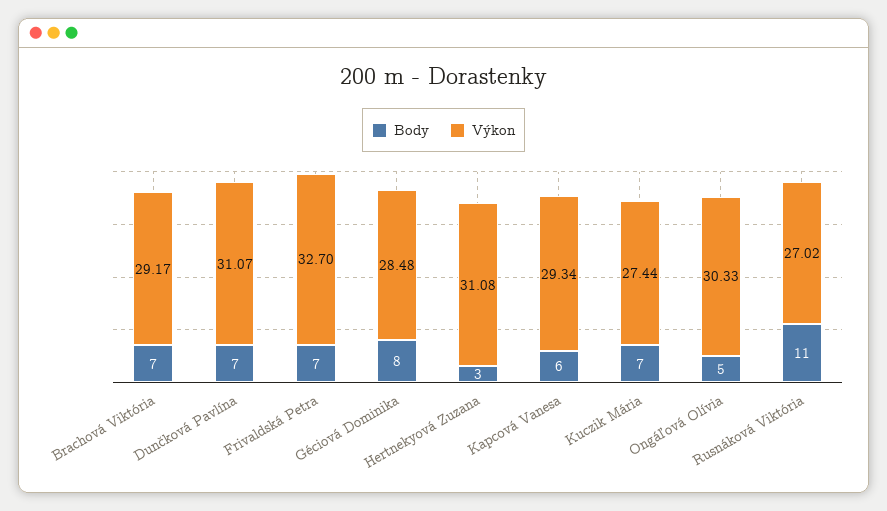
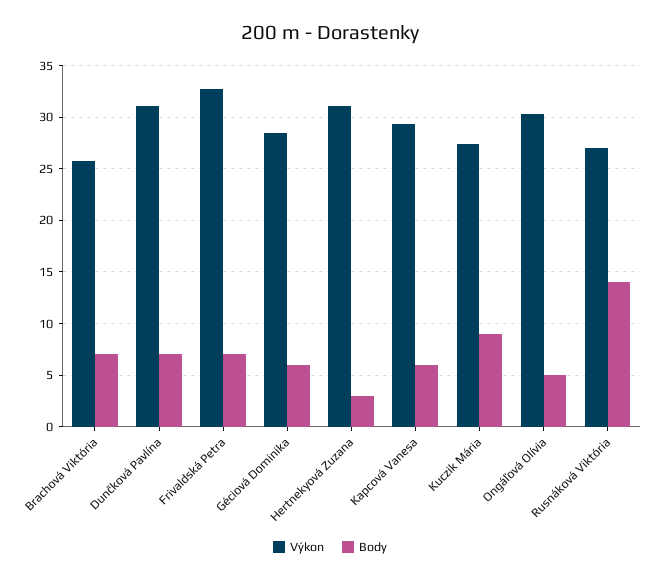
  {
    "Body": {
      "Brachová Viktória": 7,
      "Dunčková Pavlína": 7,
      "Frivaldská Petra": 7,
-     "Géciová Dominika": 8,
+     "Géciová Dominika": 6,
      "Hertnekyová Zuzana": 3,
      "Kapcová Vanesa": 6,
-     "Kuczik Mária": 7,
+     "Kuczik Mária": 9,
      "Ongáľová Olívia": 5,
-     "Rusnáková Viktória": 11
+     "Rusnáková Viktória": 14
    },
    "Výkon": {
-     "Brachová Viktória": 29.17,
+     "Brachová Viktória": 26,
      "Dunčková Pavlína": 31.07,
      "Frivaldská Petra": 32.7,
      "Géciová Dominika": 28.48,
      "Hertnekyová Zuzana": 31.08,
      "Kapcová Vanesa": 29.34,
      "Kuczik Mária": 27.44,
      "Ongáľová Olívia": 30.33,
      "Rusnáková Viktória": 27.02
    }
  }

